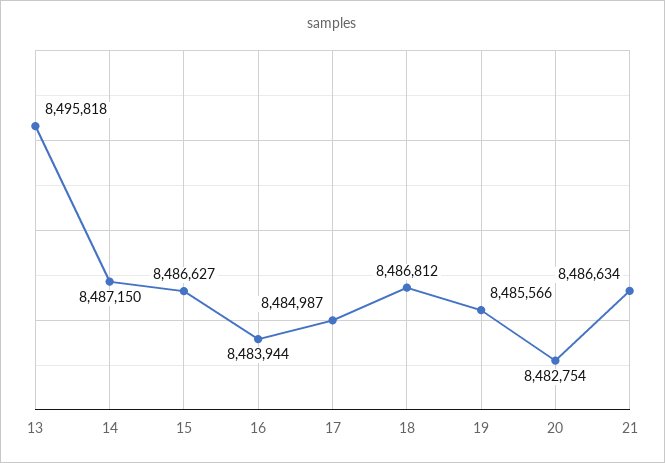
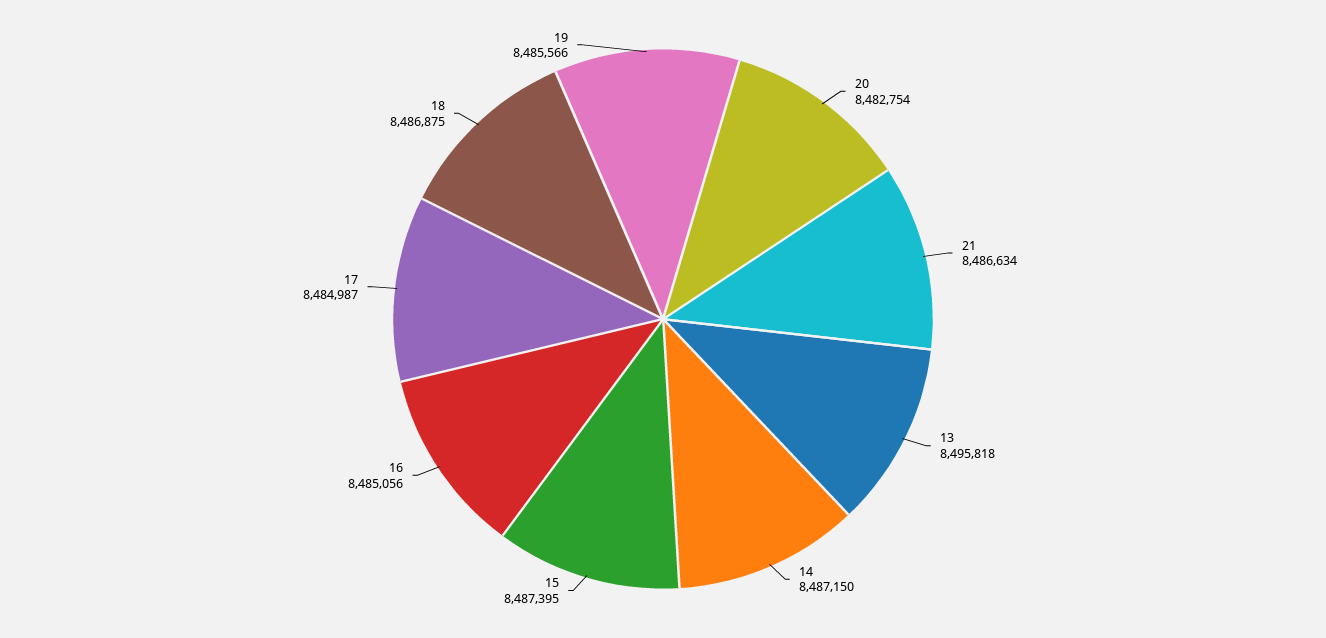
  {
    "13": 8495818,
    "14": 8487150,
-   "15": 8486627,
+   "15": 8487395,
-   "16": 8483944,
+   "16": 8485056,
    "17": 8484987,
-   "18": 8486812,
+   "18": 8486875,
    "19": 8485566,
    "20": 8482754,
    "21": 8486634
  }

